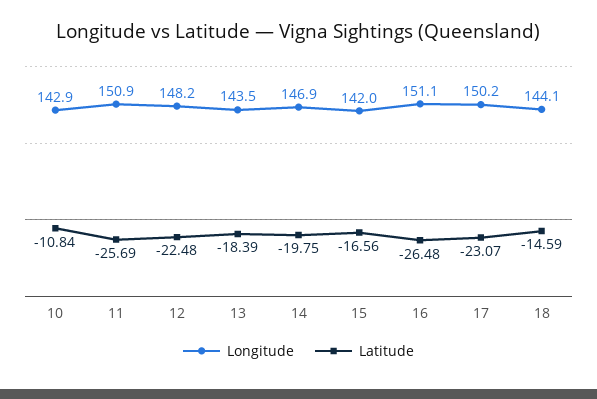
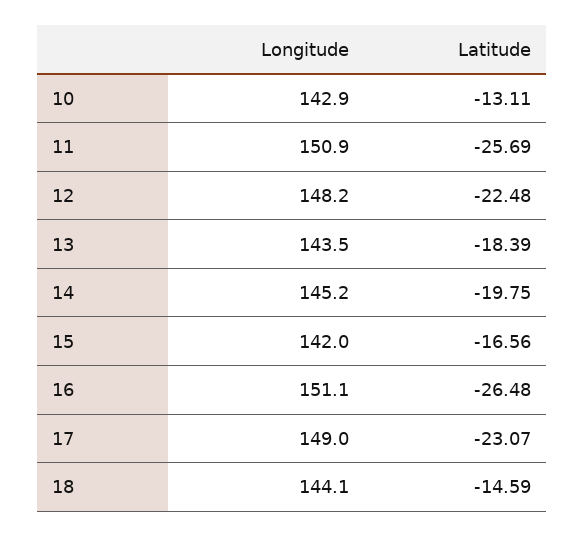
  {
    "Longitude": {
      "10": 142.9,
      "11": 150.9,
      "12": 148.2,
      "13": 143.5,
-     "14": 146.9,
+     "14": 145.2,
      "15": 142,
      "16": 151.1,
-     "17": 150.2,
+     "17": 149,
      "18": 144.1
    },
    "Latitude": {
-     "10": -10.84,
+     "10": -13.11,
      "11": -25.69,
      "12": -22.48,
      "13": -18.39,
      "14": -19.75,
      "15": -16.56,
      "16": -26.48,
      "17": -23.07,
      "18": -14.59
    }
  }

